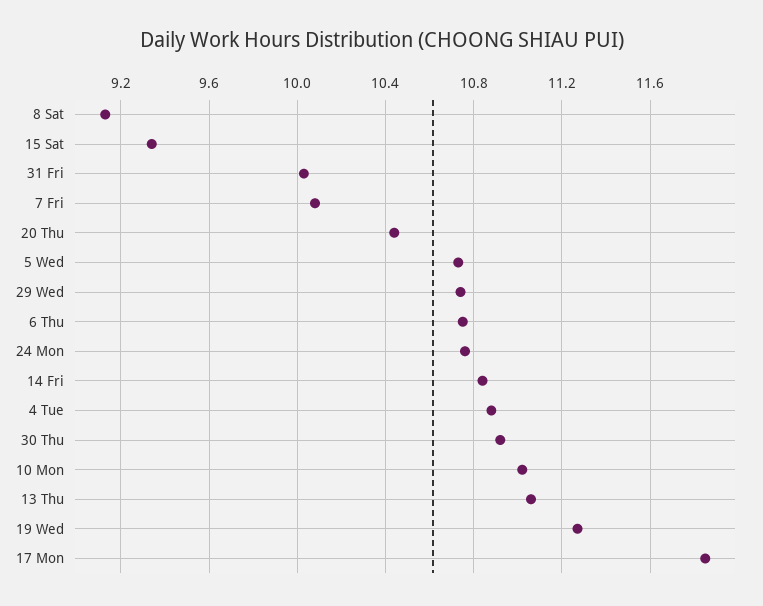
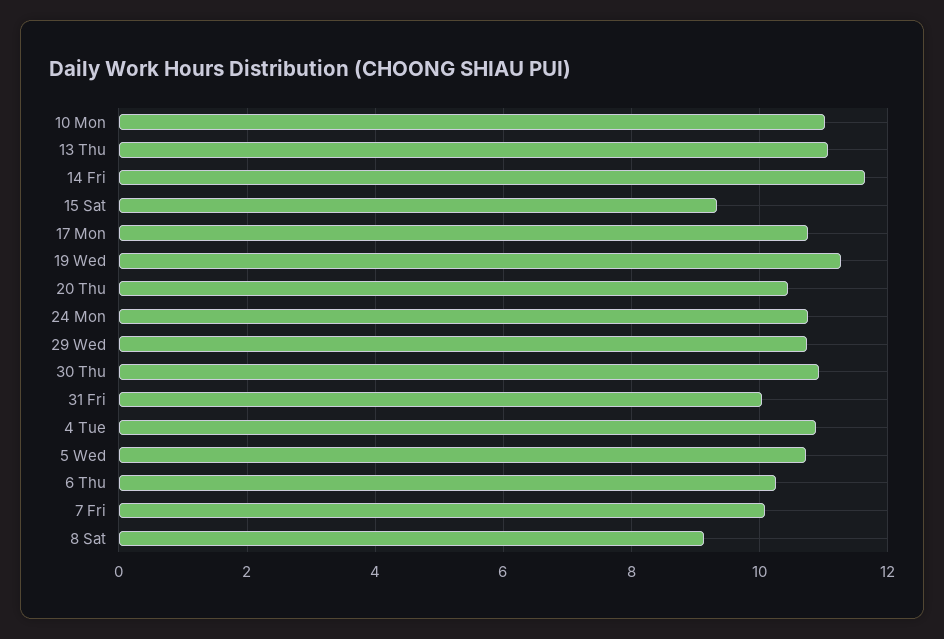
  {
    "8 Sat": 9.15,
    "15 Sat": 9.35,
    "31 Fri": 10.05,
    "7 Fri": 10.1,
    "20 Thu": 10.45,
    "5 Wed": 10.75,
    "29 Wed": 10.75,
-   "6 Thu": 10.75,
+   "6 Thu": 10.2,
    "24 Mon": 10.75,
-   "14 Fri": 10.85,
+   "14 Fri": 11.6,
    "4 Tue": 10.9,
    "30 Thu": 10.9,
    "10 Mon": 11,
    "13 Thu": 11.05,
    "19 Wed": 11.25,
-   "17 Mon": 11.85
+   "17 Mon": 10.8
  }

